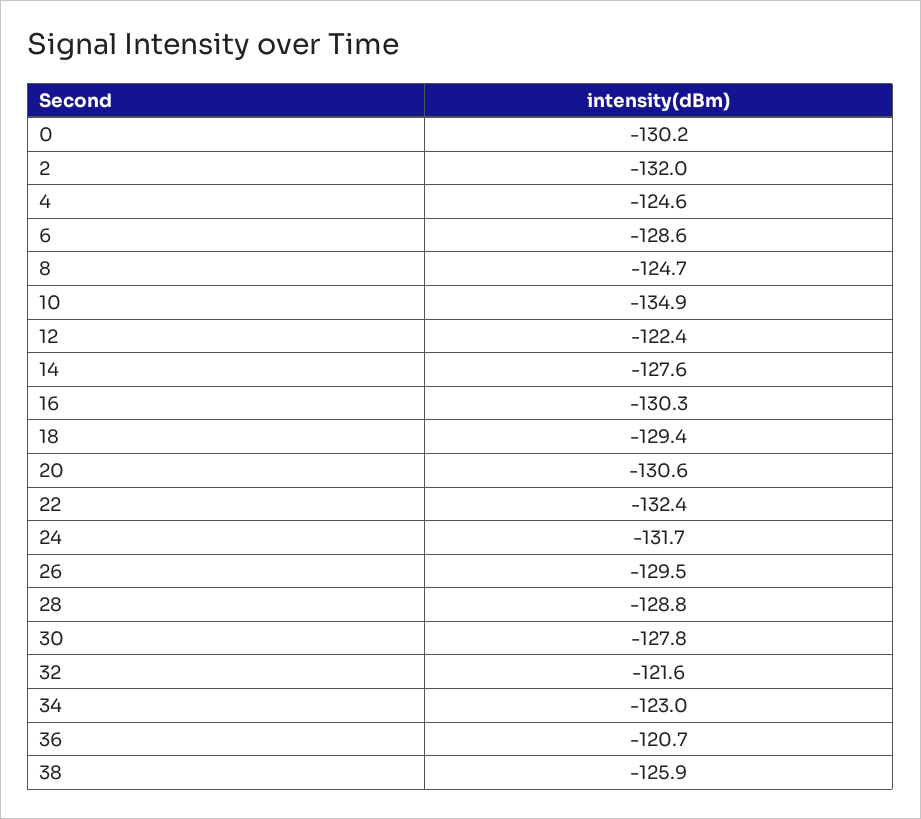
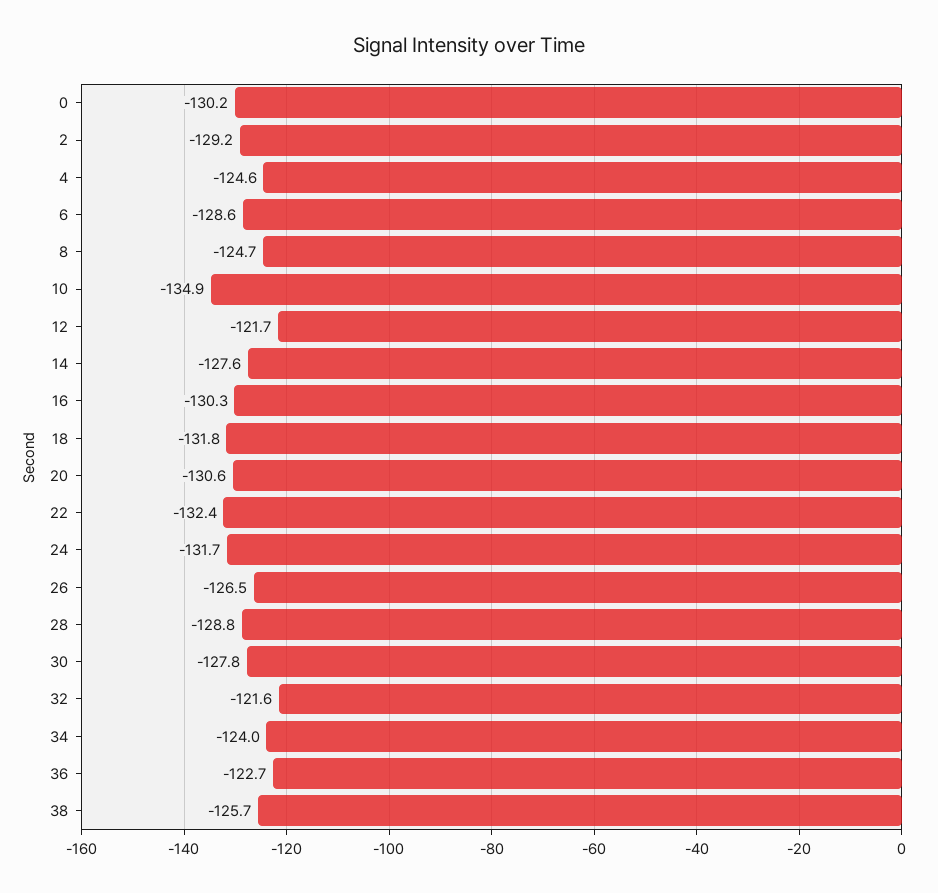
  {
    "0": -130.2,
-   "2": -132,
+   "2": -129.2,
    "4": -124.6,
    "6": -128.6,
    "8": -124.7,
    "10": -134.9,
-   "12": -122.4,
+   "12": -121.7,
    "14": -127.6,
    "16": -130.3,
-   "18": -129.4,
+   "18": -131.8,
    "20": -130.6,
    "22": -132.4,
    "24": -131.7,
-   "26": -129.5,
+   "26": -126.5,
    "28": -128.8,
    "30": -127.8,
    "32": -121.6,
-   "34": -123,
+   "34": -124,
-   "36": -120.7,
+   "36": -122.7,
-   "38": -125.9
+   "38": -125.7
  }

